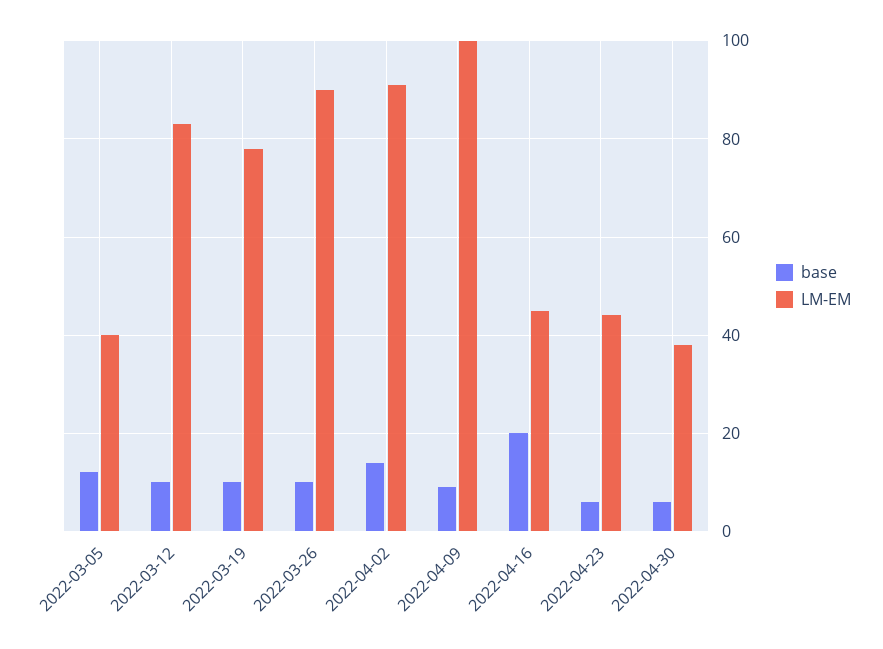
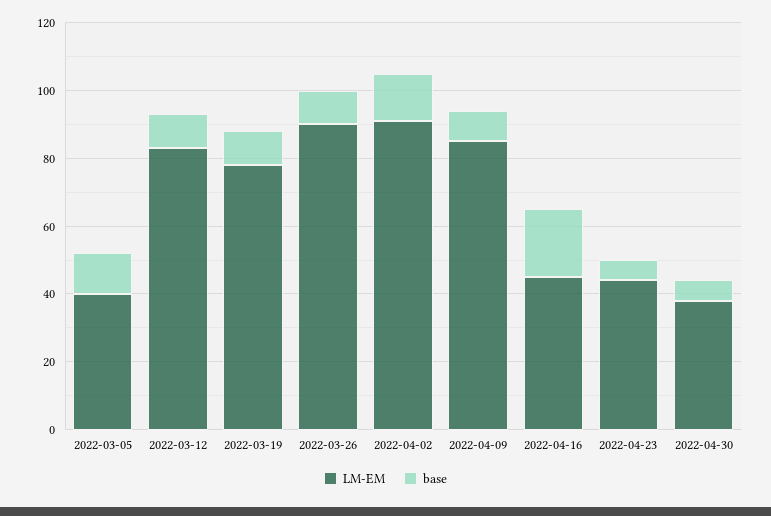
  {
    "base": {
      "2022-03-05": 10,
      "2022-03-12": 10,
      "2022-03-19": 10,
      "2022-03-26": 10,
      "2022-04-02": 15,
      "2022-04-09": 10,
      "2022-04-16": 20,
      "2022-04-23": 5,
      "2022-04-30": 5
    },
    "LM-EM": {
      "2022-03-05": 40,
      "2022-03-12": 85,
      "2022-03-19": 80,
      "2022-03-26": 90,
      "2022-04-02": 90,
-     "2022-04-09": 100,
+     "2022-04-09": 85,
      "2022-04-16": 45,
      "2022-04-23": 45,
      "2022-04-30": 40
    }
  }

